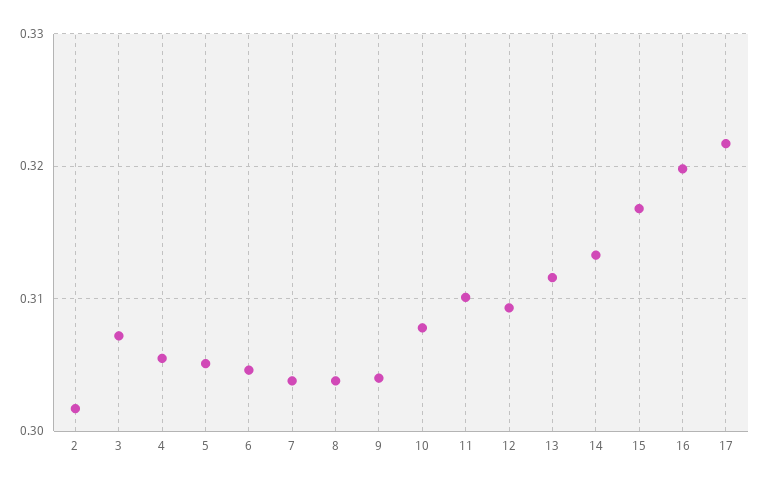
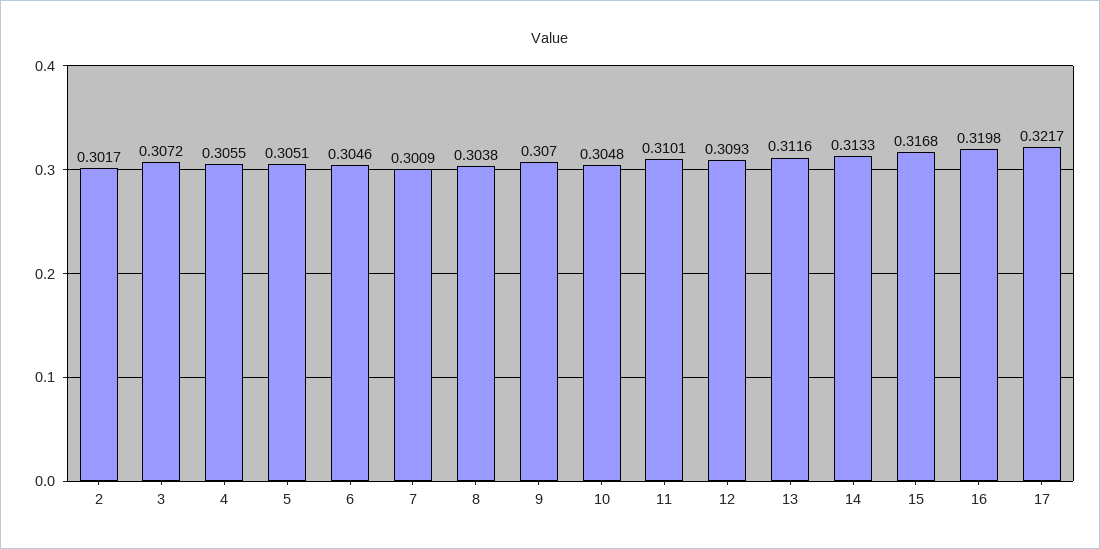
  {
    "2": 0.3017,
    "3": 0.3072,
    "4": 0.3055,
    "5": 0.3051,
    "6": 0.3046,
-   "7": 0.304,
+   "7": 0.3009,
    "8": 0.3038,
-   "9": 0.304,
+   "9": 0.307,
-   "10": 0.308,
+   "10": 0.3048,
    "11": 0.3101,
    "12": 0.3093,
    "13": 0.3116,
    "14": 0.3133,
    "15": 0.3168,
    "16": 0.3198,
    "17": 0.3217
  }

